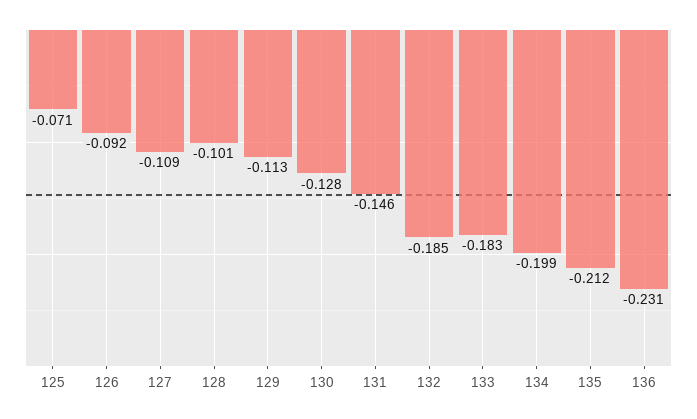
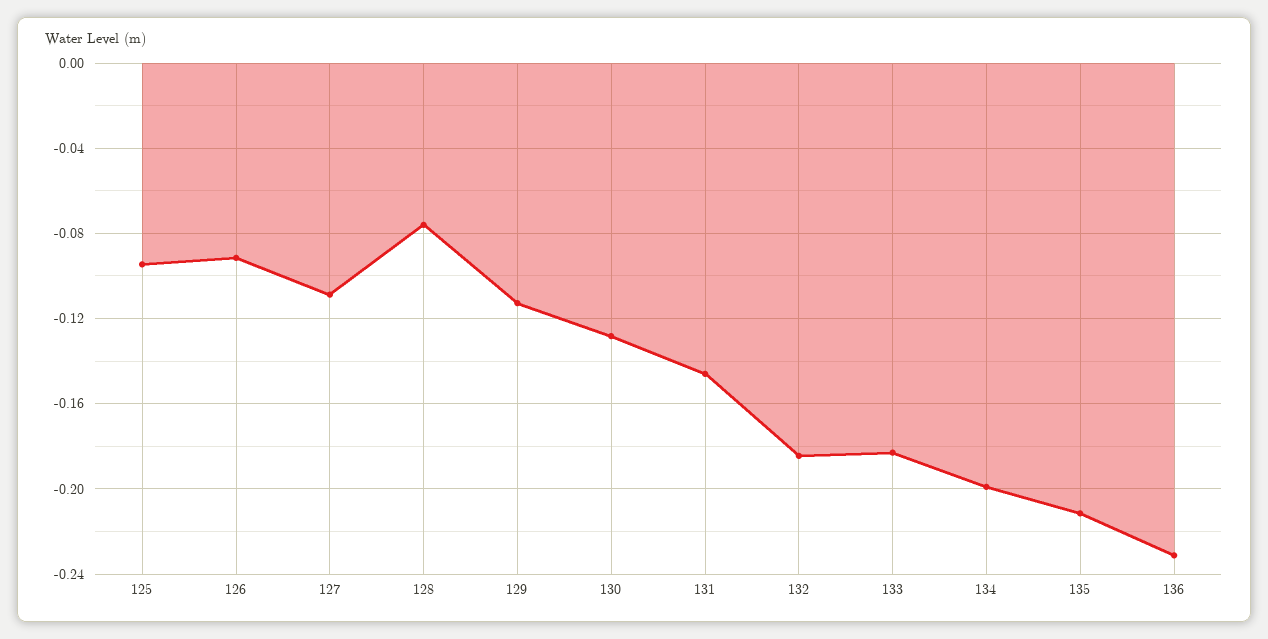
  {
-   "125": -0.071,
+   "125": -0.095,
    "126": -0.092,
    "127": -0.109,
-   "128": -0.101,
+   "128": -0.075,
    "129": -0.113,
    "130": -0.128,
    "131": -0.146,
    "132": -0.185,
    "133": -0.183,
    "134": -0.199,
    "135": -0.212,
    "136": -0.231
  }

